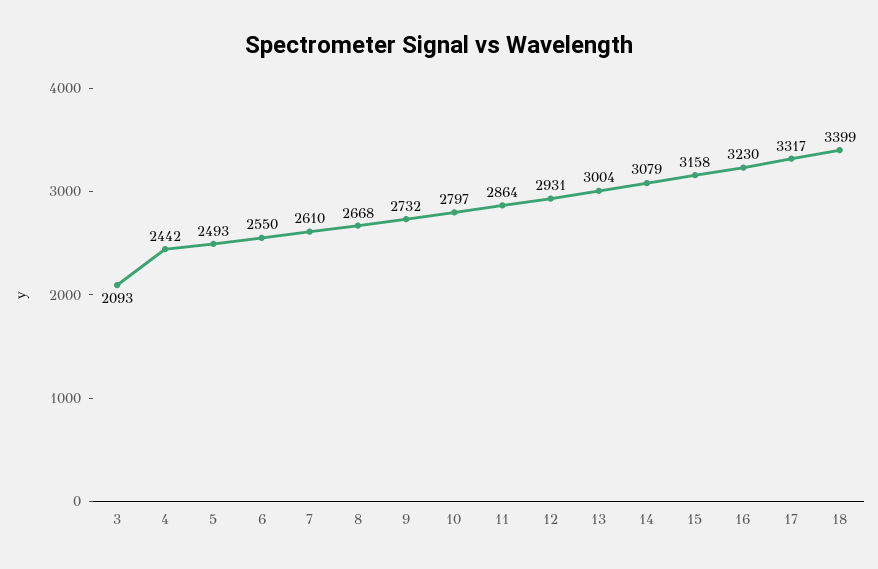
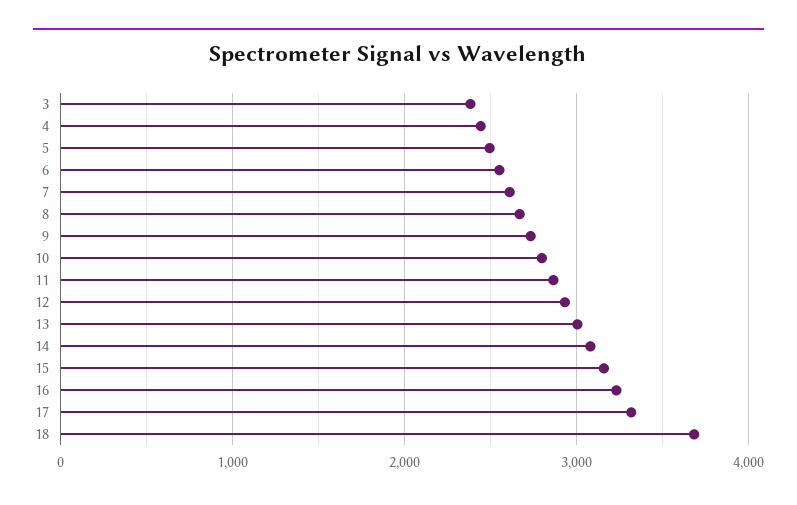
  {
-   "3": 2093,
+   "3": 2400,
    "4": 2442,
    "5": 2493,
    "6": 2550,
    "7": 2610,
    "8": 2668,
    "9": 2732,
    "10": 2797,
    "11": 2864,
    "12": 2931,
    "13": 3004,
    "14": 3079,
    "15": 3158,
    "16": 3230,
    "17": 3317,
-   "18": 3399
+   "18": 3700
  }

